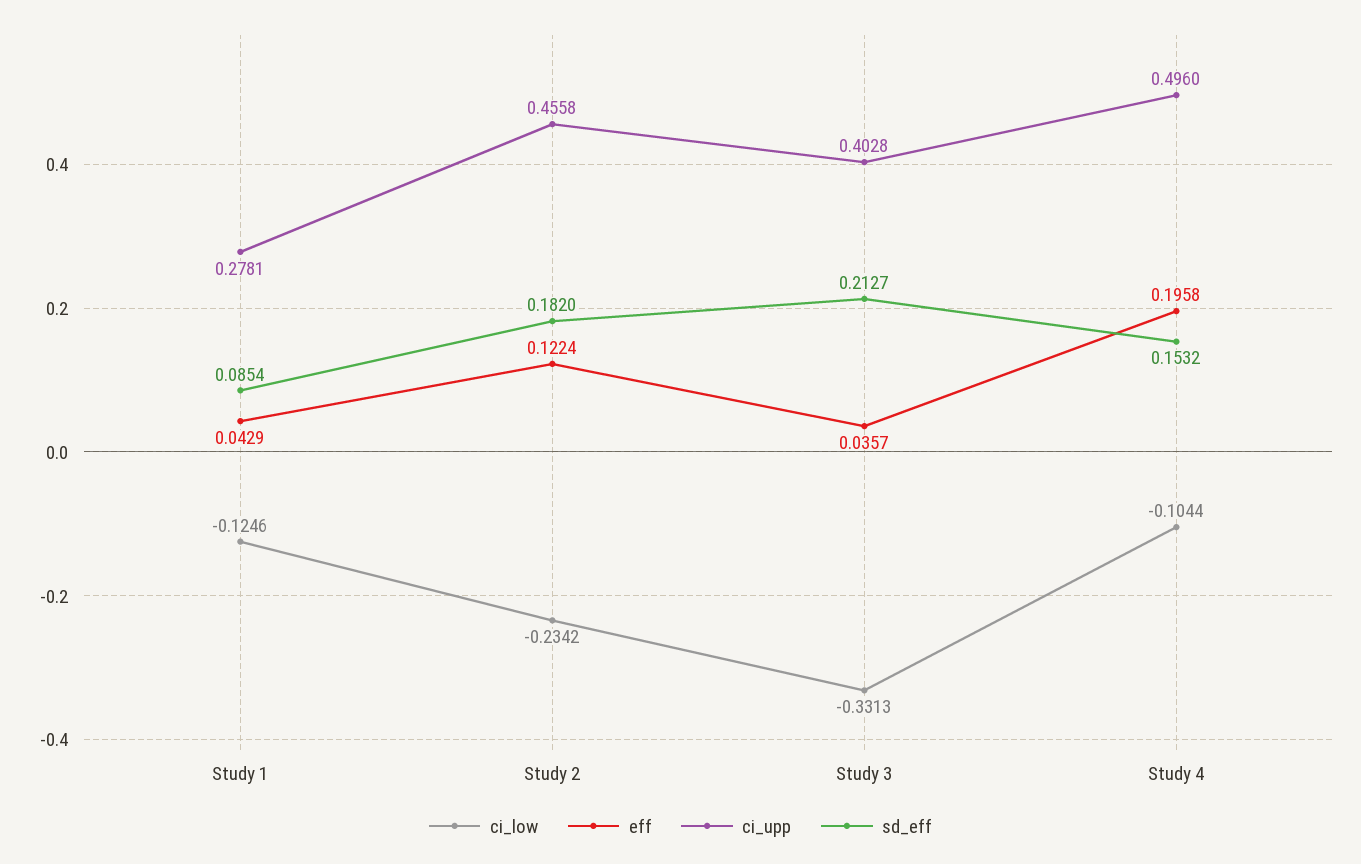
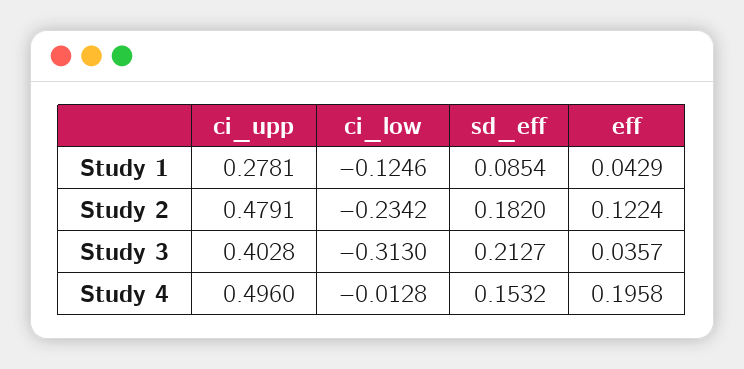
  {
    "ci_low": {
      "Study 1": -0.1246,
      "Study 2": -0.2342,
-     "Study 3": -0.3313,
+     "Study 3": -0.313,
-     "Study 4": -0.1044
+     "Study 4": -0.0128
    },
    "eff": {
      "Study 1": 0.0429,
      "Study 2": 0.1224,
      "Study 3": 0.0357,
      "Study 4": 0.1958
    },
    "ci_upp": {
      "Study 1": 0.2781,
-     "Study 2": 0.4558,
+     "Study 2": 0.4791,
      "Study 3": 0.4028,
      "Study 4": 0.496
    },
    "sd_eff": {
      "Study 1": 0.0854,
      "Study 2": 0.182,
      "Study 3": 0.2127,
      "Study 4": 0.1532
    }
  }

